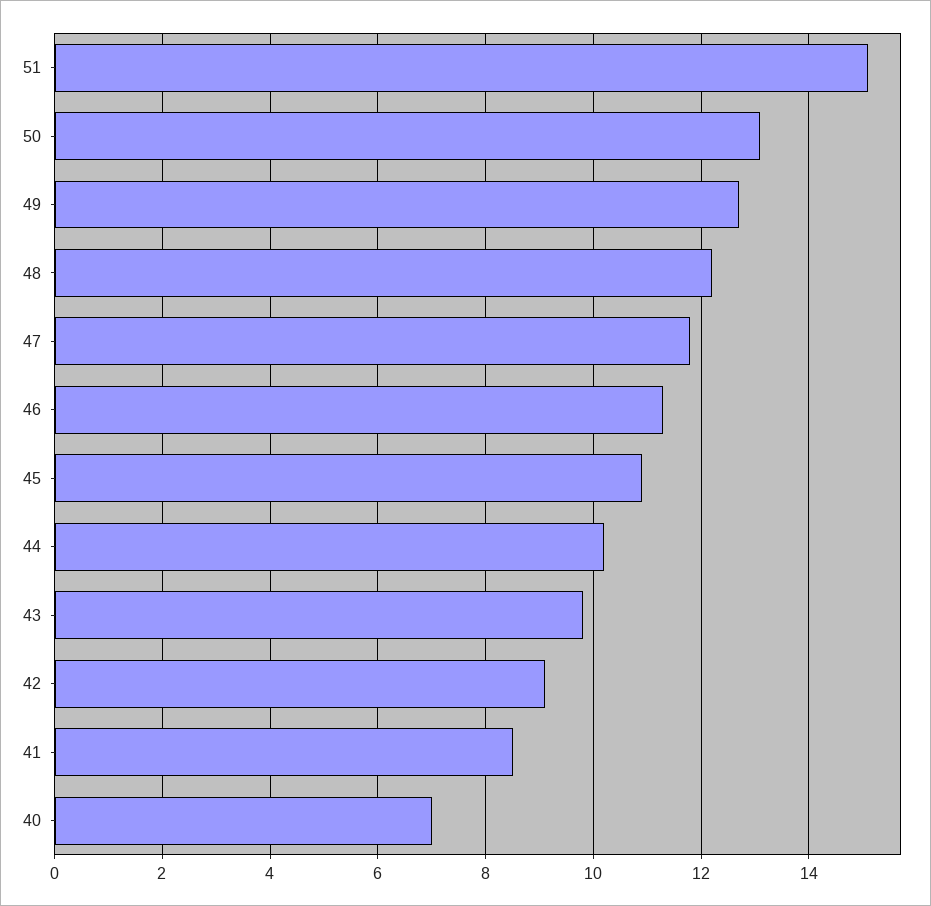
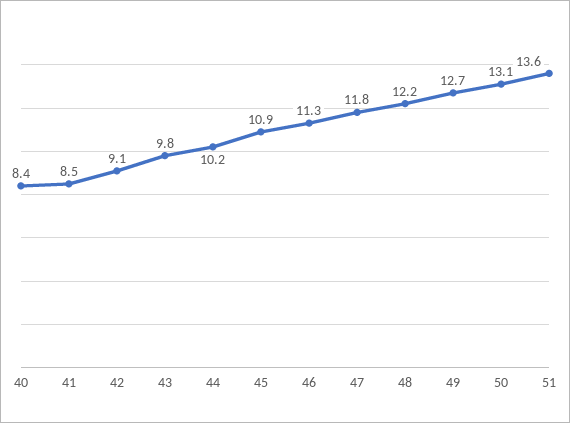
  {
-   "51": 15,
+   "51": 13.6,
    "50": 13.1,
    "49": 12.7,
    "48": 12.2,
    "47": 11.8,
    "46": 11.3,
    "45": 10.9,
    "44": 10.2,
    "43": 9.8,
    "42": 9.1,
    "41": 8.5,
-   "40": 7
+   "40": 8.4
  }

